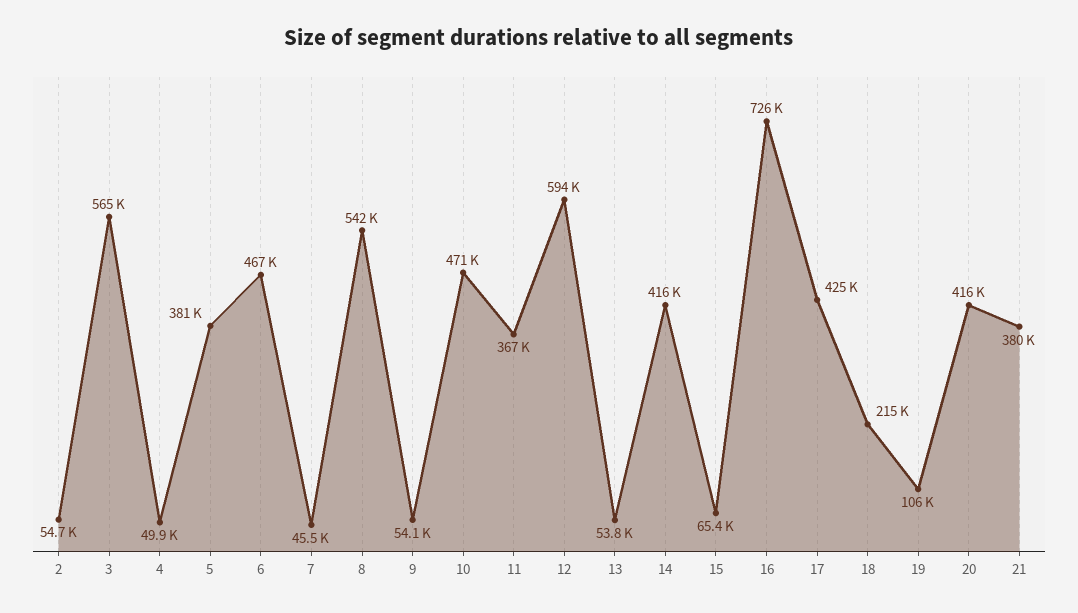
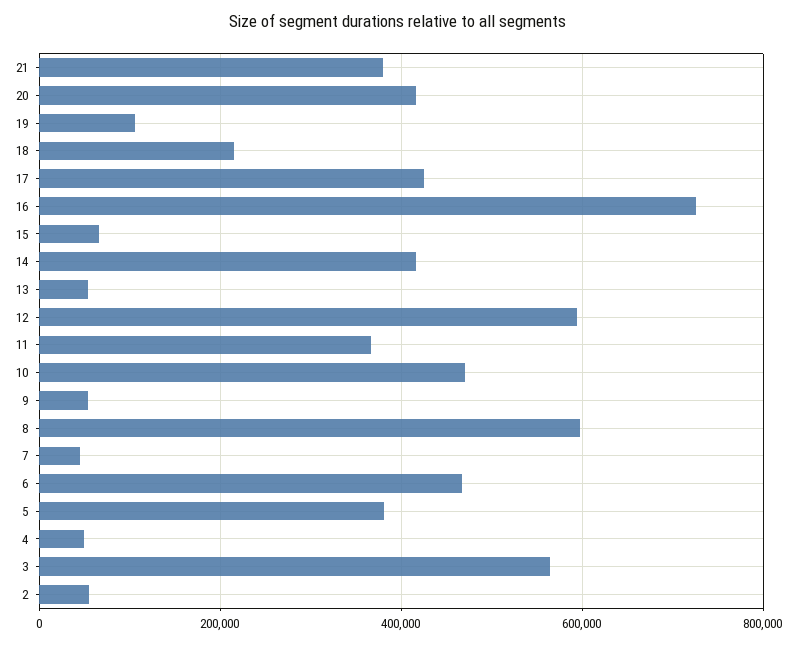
  {
    "2": 54700,
    "3": 565000,
    "4": 49900,
    "5": 381000,
    "6": 467000,
    "7": 45500,
-   "8": 542000,
+   "8": 600000,
    "9": 54100,
    "10": 471000,
    "11": 367000,
    "12": 594000,
    "13": 53800,
    "14": 416000,
    "15": 65400,
    "16": 726000,
    "17": 425000,
    "18": 215000,
    "19": 106000,
    "20": 416000,
    "21": 380000
  }

